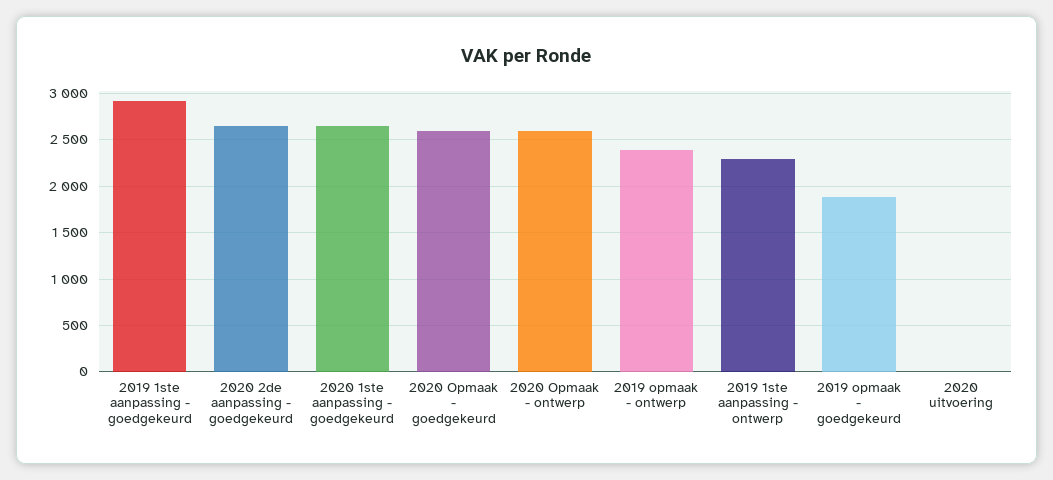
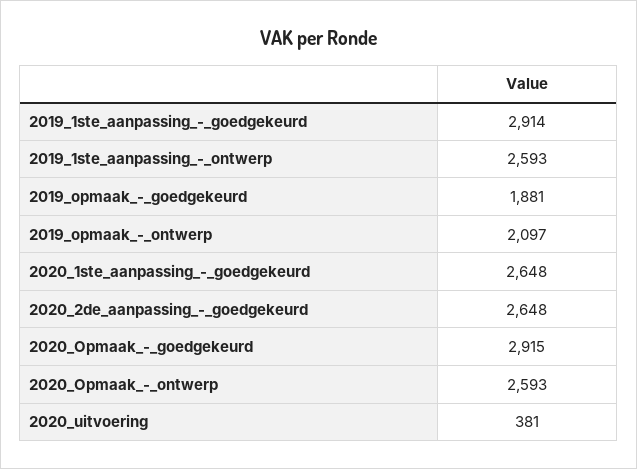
  {
    "2019 1ste aanpassing - goedgekeurd": 2914,
    "2020 2de aanpassing - goedgekeurd": 2648,
    "2020 1ste aanpassing - goedgekeurd": 2648,
-   "2020 Opmaak - goedgekeurd": 2600,
+   "2020 Opmaak - goedgekeurd": 2915,
    "2020 Opmaak - ontwerp": 2593,
-   "2019 opmaak - ontwerp": 2400,
+   "2019 opmaak - ontwerp": 2097,
-   "2019 1ste aanpassing - ontwerp": 2300,
+   "2019 1ste aanpassing - ontwerp": 2593,
    "2019 opmaak - goedgekeurd": 1881,
-   "2020 uitvoering": 0
+   "2020 uitvoering": 381
  }

